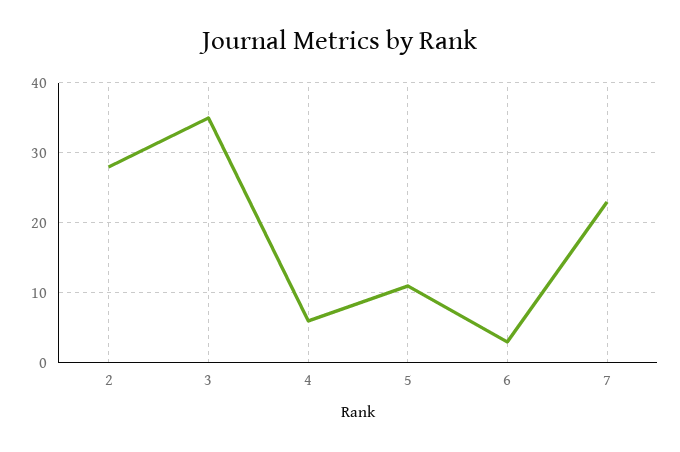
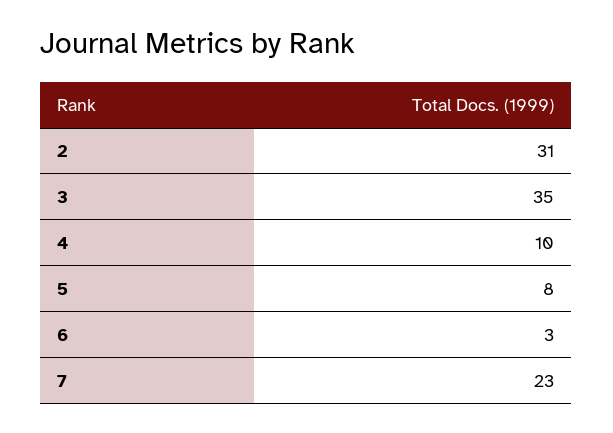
  {
-   "2": 28,
+   "2": 31,
    "3": 35,
-   "4": 6,
+   "4": 10,
-   "5": 11,
+   "5": 8,
    "6": 3,
    "7": 23
  }

